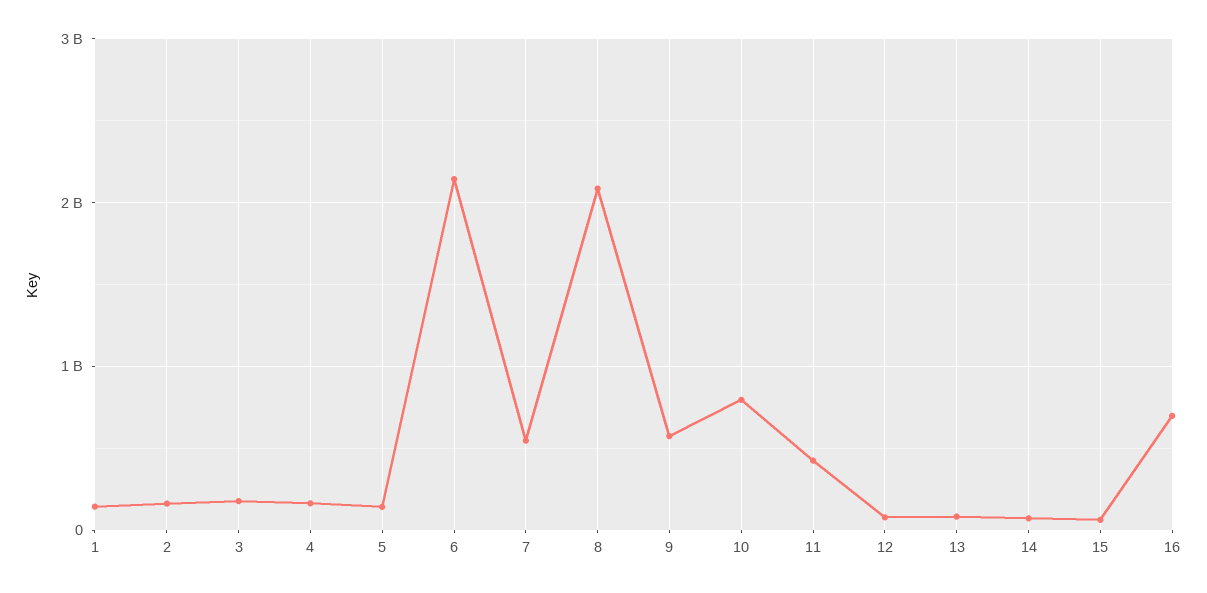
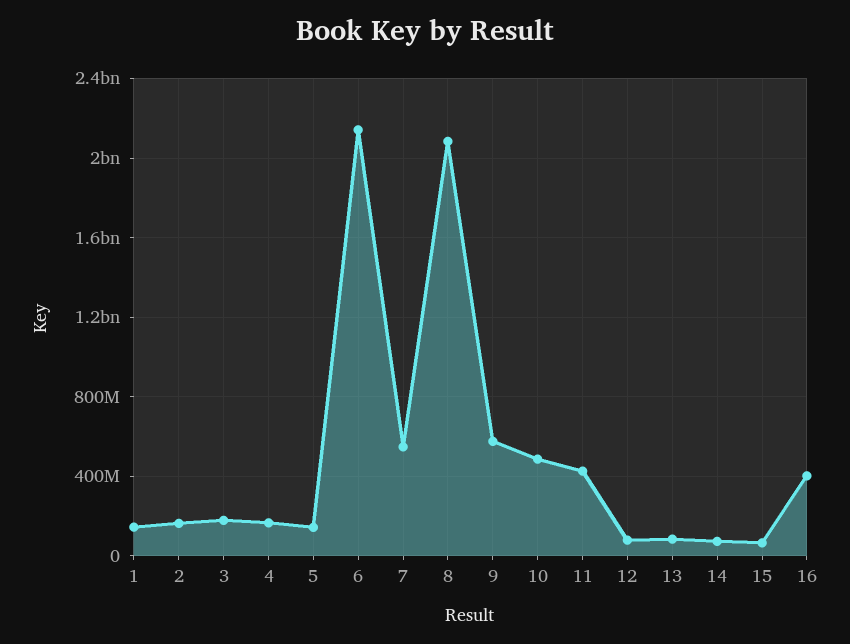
  {
    "1": 150000000,
    "2": 150000000,
    "3": 200000000,
    "4": 150000000,
    "5": 150000000,
    "6": 2150000000,
    "7": 550000000,
    "8": 2100000000,
    "9": 600000000,
-   "10": 800000000,
+   "10": 500000000,
    "11": 450000000,
    "12": 100000000,
    "13": 100000000,
    "14": 50000000,
    "15": 50000000,
-   "16": 700000000
+   "16": 400000000
  }

